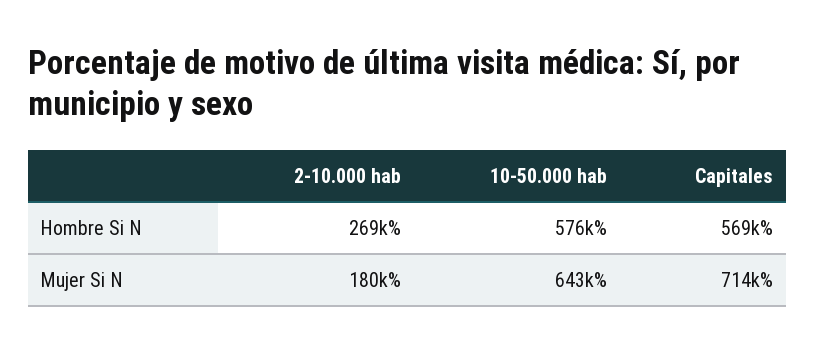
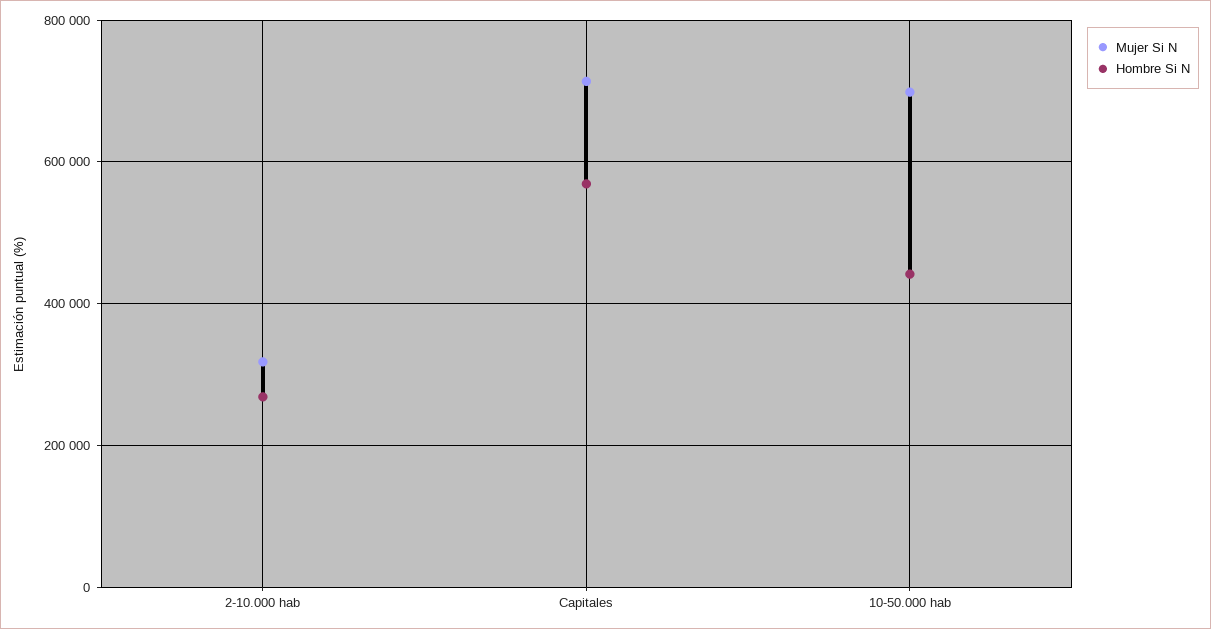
  {
    "Hombre Si N": {
      "2-10.000 hab": 269000,
-     "10-50.000 hab": 576000,
+     "10-50.000 hab": 440000,
      "Capitales": 569000
    },
    "Mujer Si N": {
-     "2-10.000 hab": 180000,
+     "2-10.000 hab": 320000,
-     "10-50.000 hab": 643000,
+     "10-50.000 hab": 700000,
      "Capitales": 714000
    }
  }

